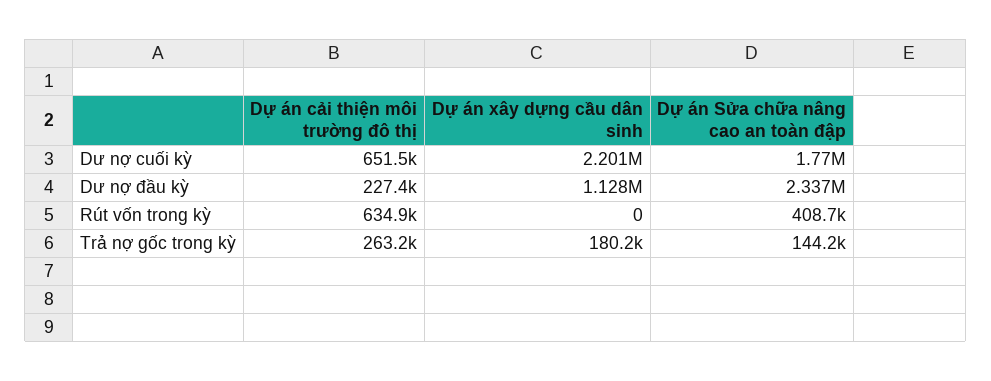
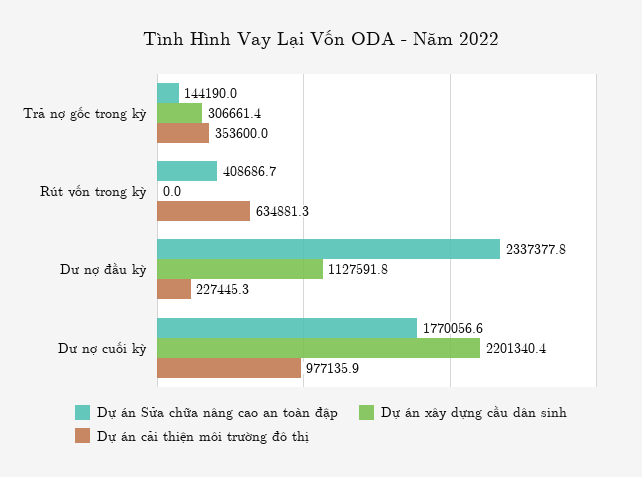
  {
    "Dự án cải thiện môi trường đô thị": {
-     "Dư nợ cuối kỳ": 651500,
+     "Dư nợ cuối kỳ": 977135.9,
      "Dư nợ đầu kỳ": 227445.3,
      "Rút vốn trong kỳ": 634881.3,
-     "Trả nợ gốc trong kỳ": 263200
+     "Trả nợ gốc trong kỳ": 353600
    },
    "Dự án xây dựng cầu dân sinh": {
      "Dư nợ cuối kỳ": 2201340.4,
      "Dư nợ đầu kỳ": 1127591.8,
      "Rút vốn trong kỳ": 0,
-     "Trả nợ gốc trong kỳ": 180200
+     "Trả nợ gốc trong kỳ": 306661.4
    },
    "Dự án Sửa chữa nâng cao an toàn đập": {
      "Dư nợ cuối kỳ": 1770056.6,
      "Dư nợ đầu kỳ": 2337377.8,
      "Rút vốn trong kỳ": 408686.7,
      "Trả nợ gốc trong kỳ": 144190
    }
  }

